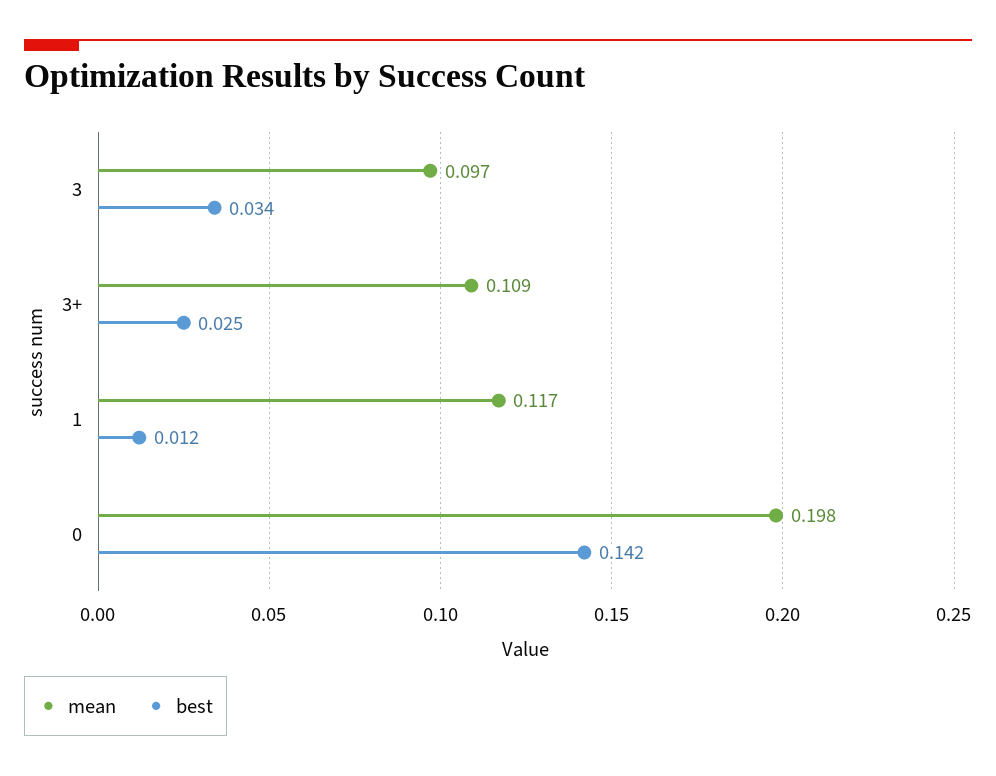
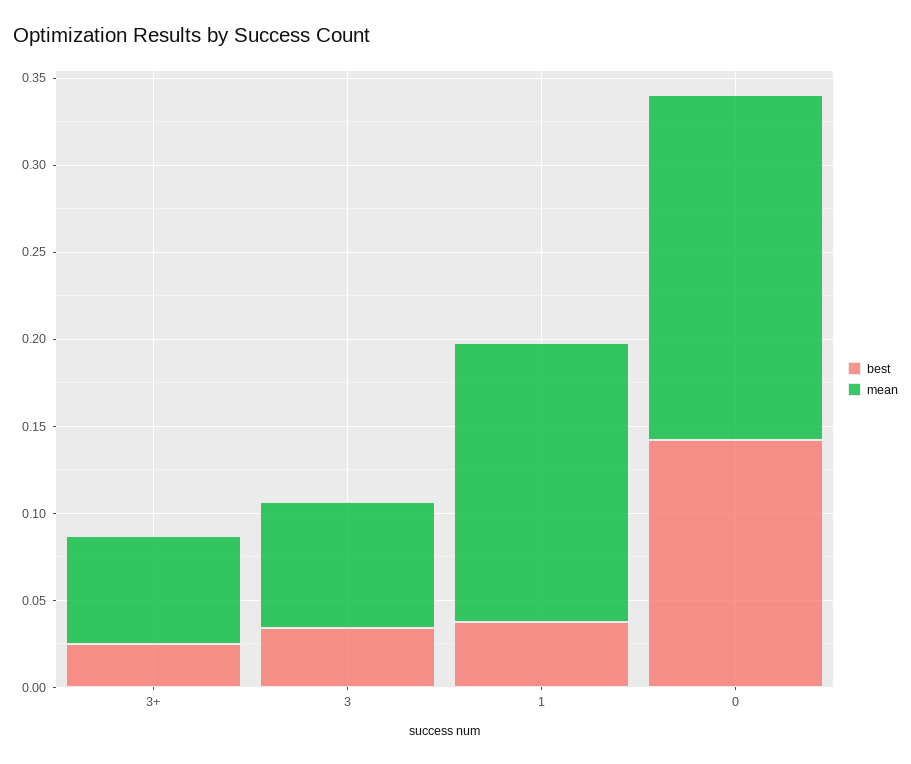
  {
    "mean": {
-     "3": 0.097,
+     "3": 0.07,
-     "3+": 0.109,
+     "3+": 0.06,
-     "1": 0.117,
+     "1": 0.16,
      "0": 0.198
    },
    "best": {
      "3": 0.034,
      "3+": 0.025,
-     "1": 0.012,
+     "1": 0.04,
      "0": 0.142
    }
  }

